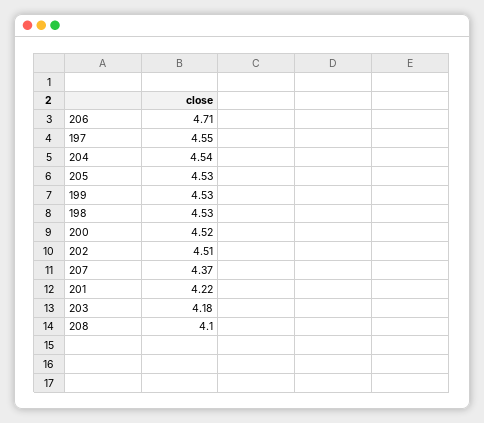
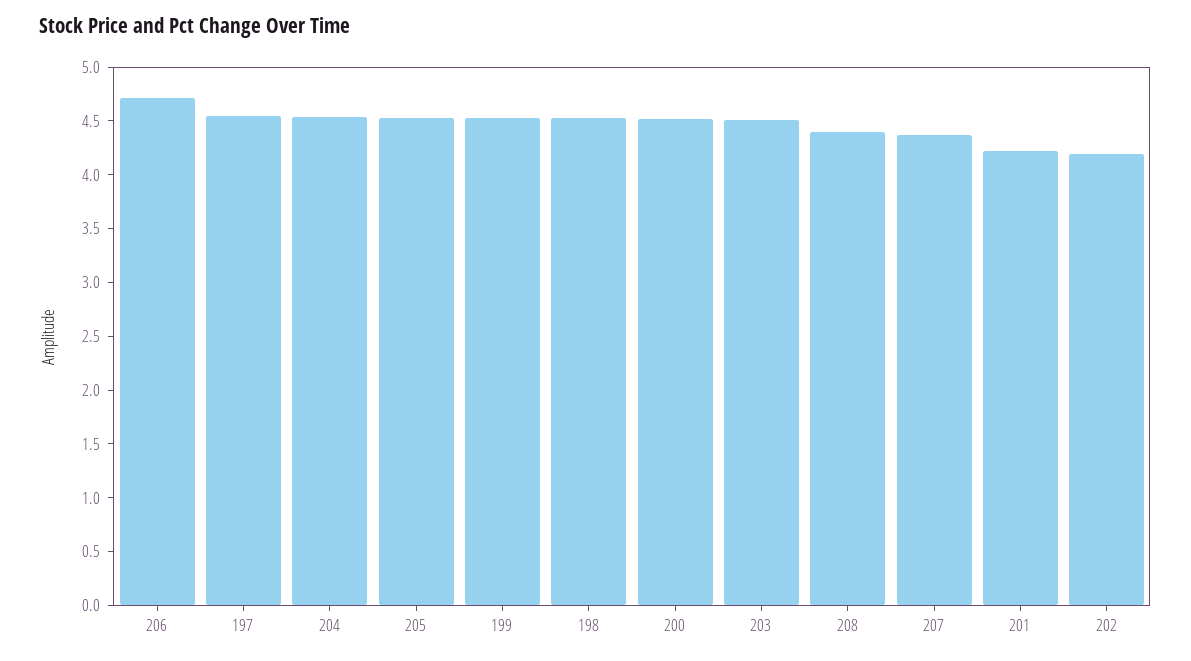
  {
    "206": 4.71,
    "197": 4.55,
    "204": 4.54,
    "205": 4.53,
    "199": 4.53,
    "198": 4.53,
    "200": 4.52,
-   "202": 4.51,
+   "202": 4.2,
    "207": 4.37,
    "201": 4.22,
-   "203": 4.18,
+   "203": 4.5,
-   "208": 4.1
+   "208": 4.4
  }

